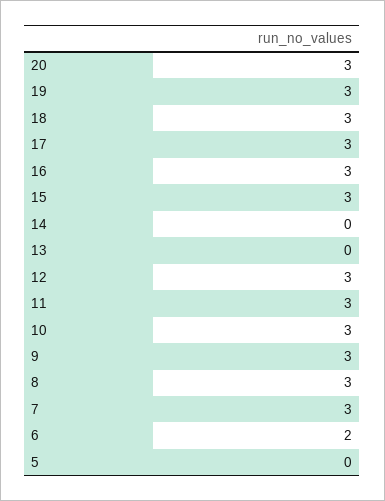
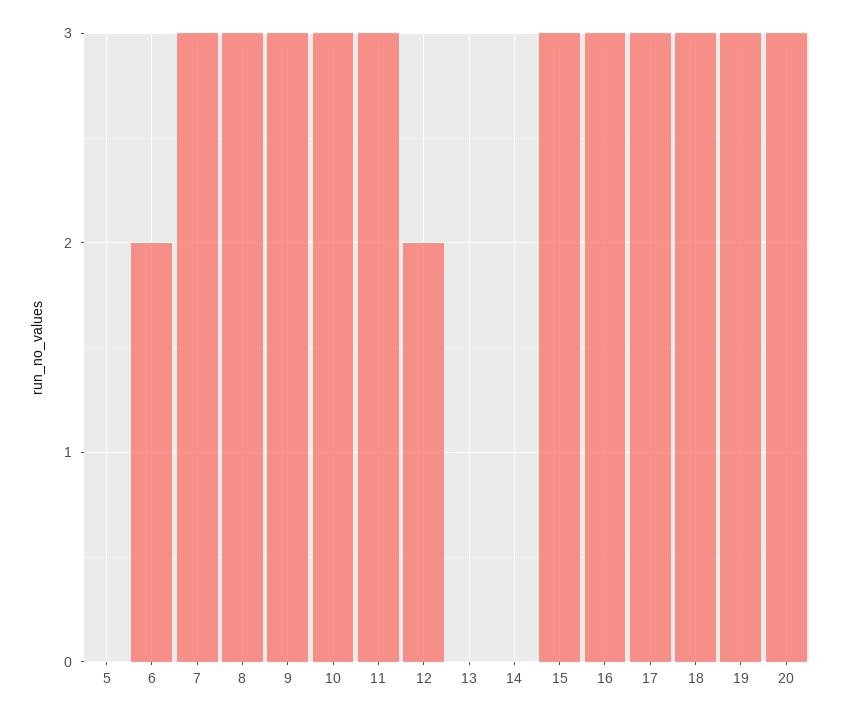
  {
    "20": 3,
    "19": 3,
    "18": 3,
    "17": 3,
    "16": 3,
    "15": 3,
    "14": 0,
    "13": 0,
-   "12": 3,
+   "12": 2,
    "11": 3,
    "10": 3,
    "9": 3,
    "8": 3,
    "7": 3,
    "6": 2,
    "5": 0
  }

